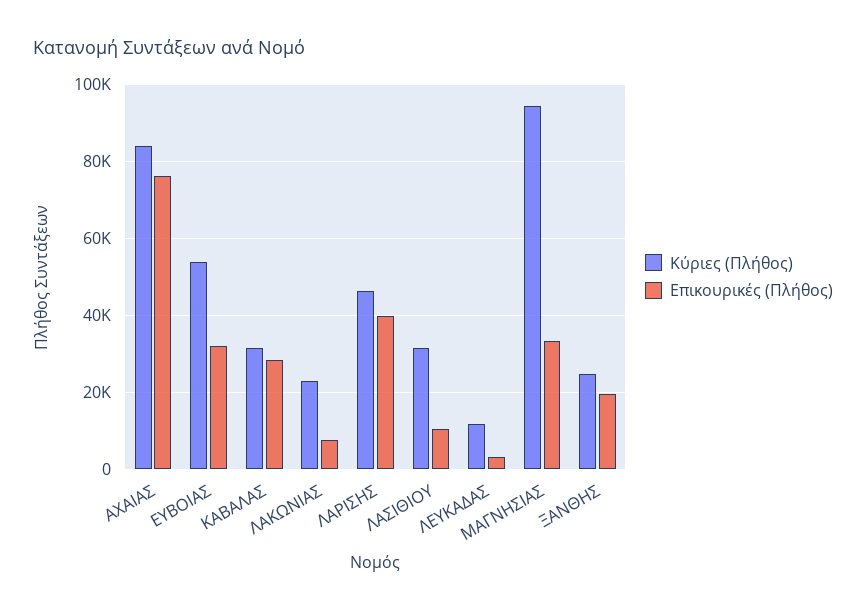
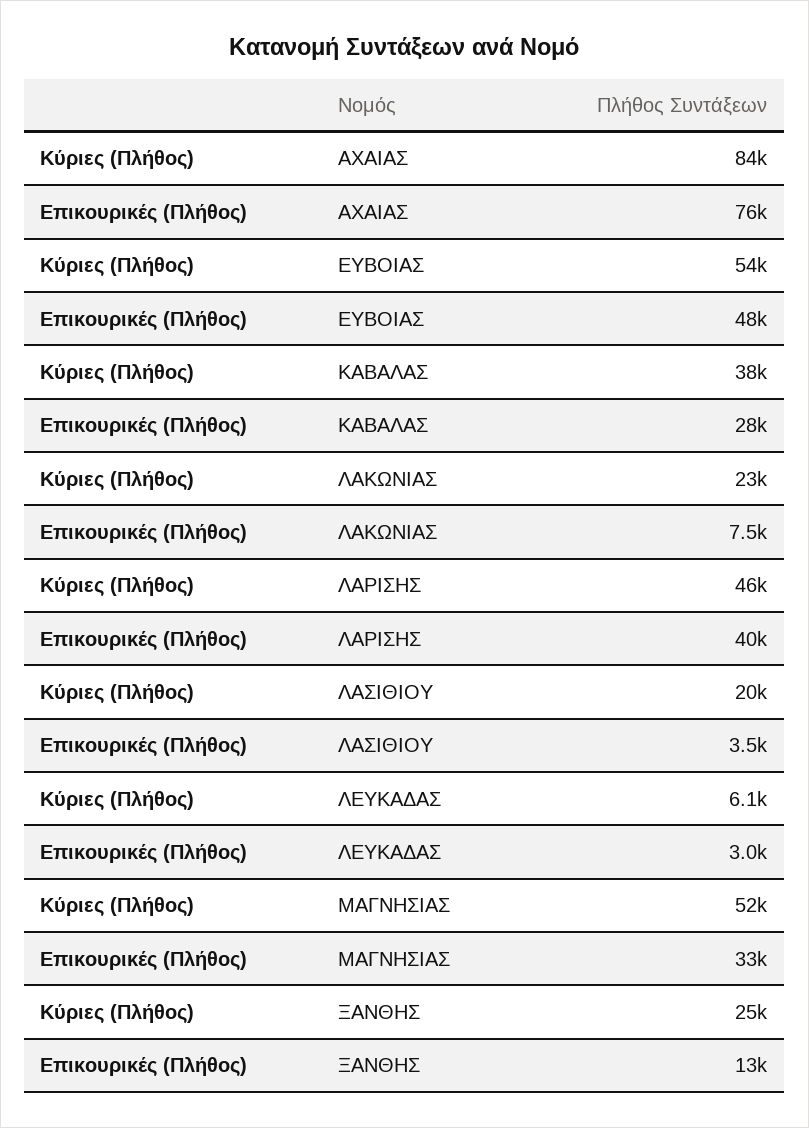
  {
    "Κύριες (Πλήθος)": {
      "ΑΧΑΙΑΣ": 84000,
      "ΕΥΒΟΙΑΣ": 54000,
-     "ΚΑΒΑΛΑΣ": 32000,
+     "ΚΑΒΑΛΑΣ": 38000,
      "ΛΑΚΩΝΙΑΣ": 23000,
      "ΛΑΡΙΣΗΣ": 46000,
-     "ΛΑΣΙΘΙΟΥ": 32000,
+     "ΛΑΣΙΘΙΟΥ": 20000,
-     "ΛΕΥΚΑΔΑΣ": 12000,
+     "ΛΕΥΚΑΔΑΣ": 6100,
-     "ΜΑΓΝΗΣΙΑΣ": 94000,
+     "ΜΑΓΝΗΣΙΑΣ": 52000,
      "ΞΑΝΘΗΣ": 25000
    },
    "Επικουρικές (Πλήθος)": {
      "ΑΧΑΙΑΣ": 76000,
-     "ΕΥΒΟΙΑΣ": 32000,
+     "ΕΥΒΟΙΑΣ": 48000,
      "ΚΑΒΑΛΑΣ": 28000,
      "ΛΑΚΩΝΙΑΣ": 7500,
      "ΛΑΡΙΣΗΣ": 40000,
-     "ΛΑΣΙΘΙΟΥ": 10000,
+     "ΛΑΣΙΘΙΟΥ": 3500,
      "ΛΕΥΚΑΔΑΣ": 3000,
      "ΜΑΓΝΗΣΙΑΣ": 33000,
-     "ΞΑΝΘΗΣ": 20000
+     "ΞΑΝΘΗΣ": 13000
    }
  }

